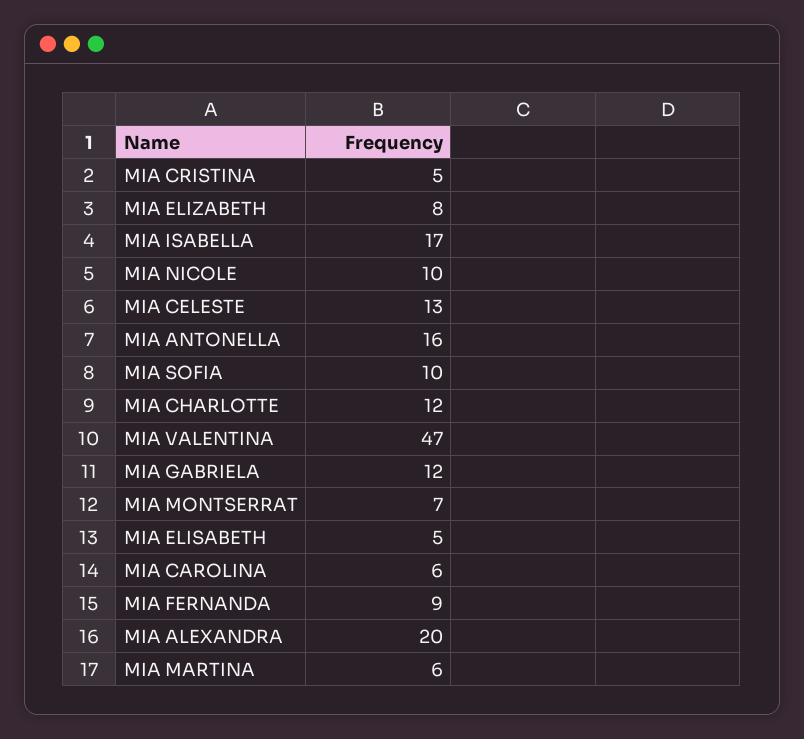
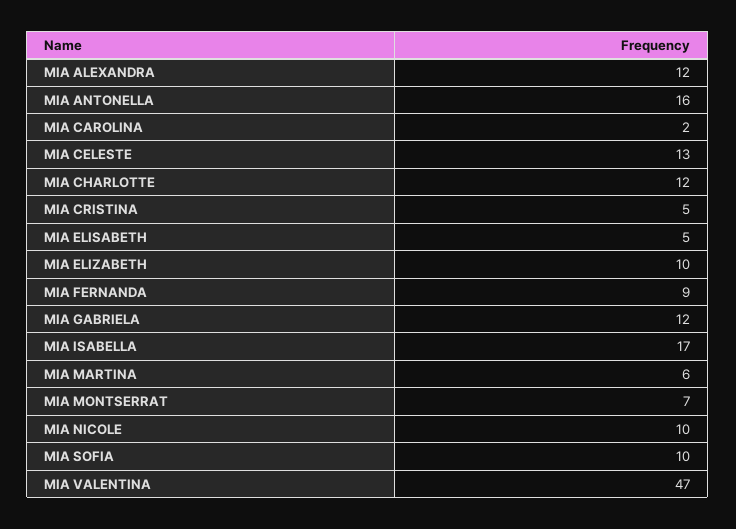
  {
    "MIA CRISTINA": 5,
-   "MIA ELIZABETH": 8,
+   "MIA ELIZABETH": 10,
    "MIA ISABELLA": 17,
    "MIA NICOLE": 10,
    "MIA CELESTE": 13,
    "MIA ANTONELLA": 16,
    "MIA SOFIA": 10,
    "MIA CHARLOTTE": 12,
    "MIA VALENTINA": 47,
    "MIA GABRIELA": 12,
    "MIA MONTSERRAT": 7,
    "MIA ELISABETH": 5,
-   "MIA CAROLINA": 6,
+   "MIA CAROLINA": 2,
    "MIA FERNANDA": 9,
-   "MIA ALEXANDRA": 20,
+   "MIA ALEXANDRA": 12,
    "MIA MARTINA": 6
  }

